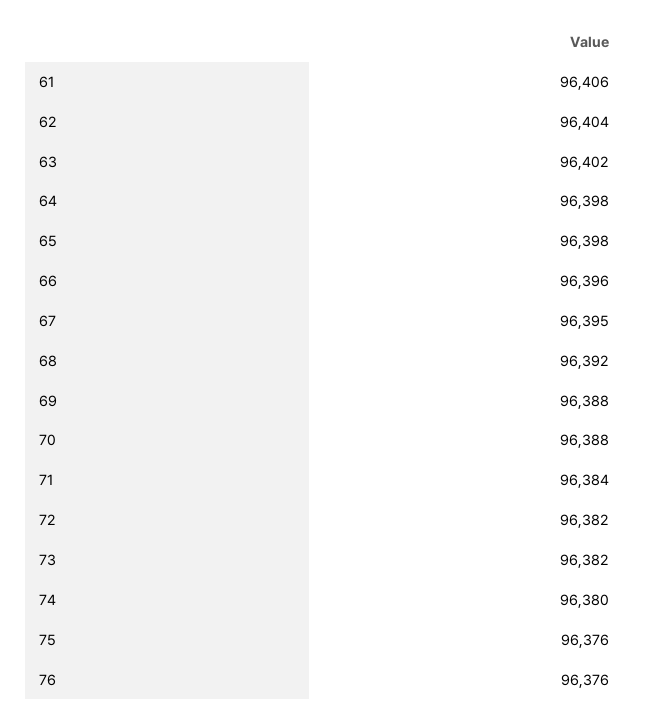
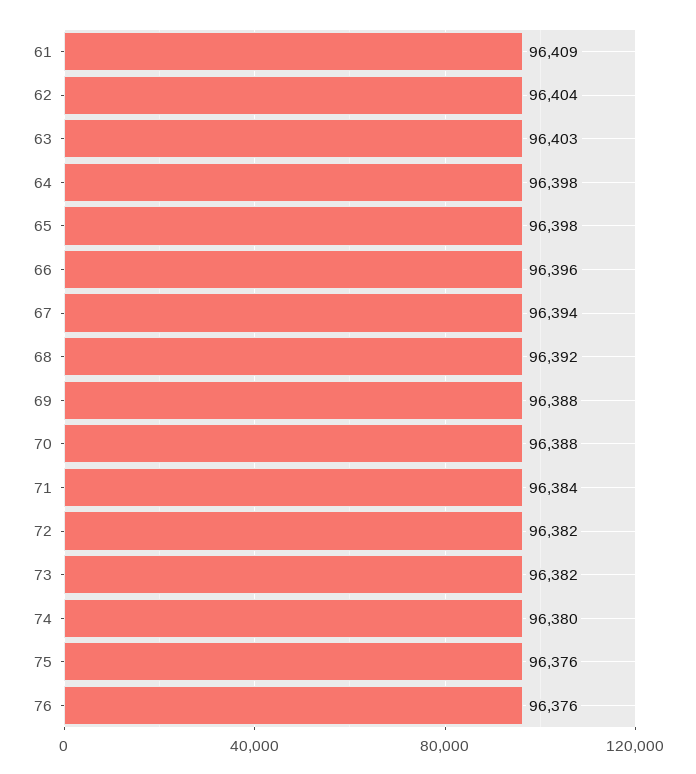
  {
-   "61": 96406,
+   "61": 96409,
    "62": 96404,
-   "63": 96402,
+   "63": 96403,
    "64": 96398,
    "65": 96398,
    "66": 96396,
-   "67": 96395,
+   "67": 96394,
    "68": 96392,
    "69": 96388,
    "70": 96388,
    "71": 96384,
    "72": 96382,
    "73": 96382,
    "74": 96380,
    "75": 96376,
    "76": 96376
  }

